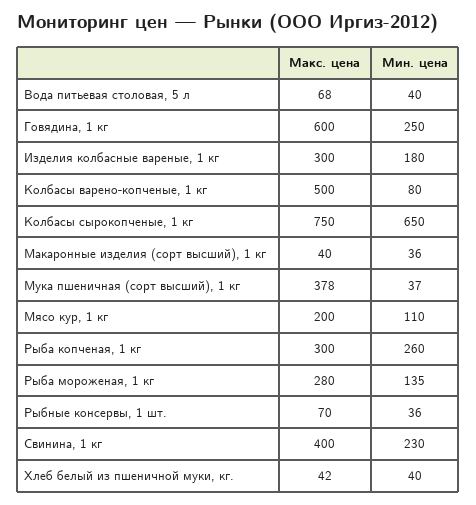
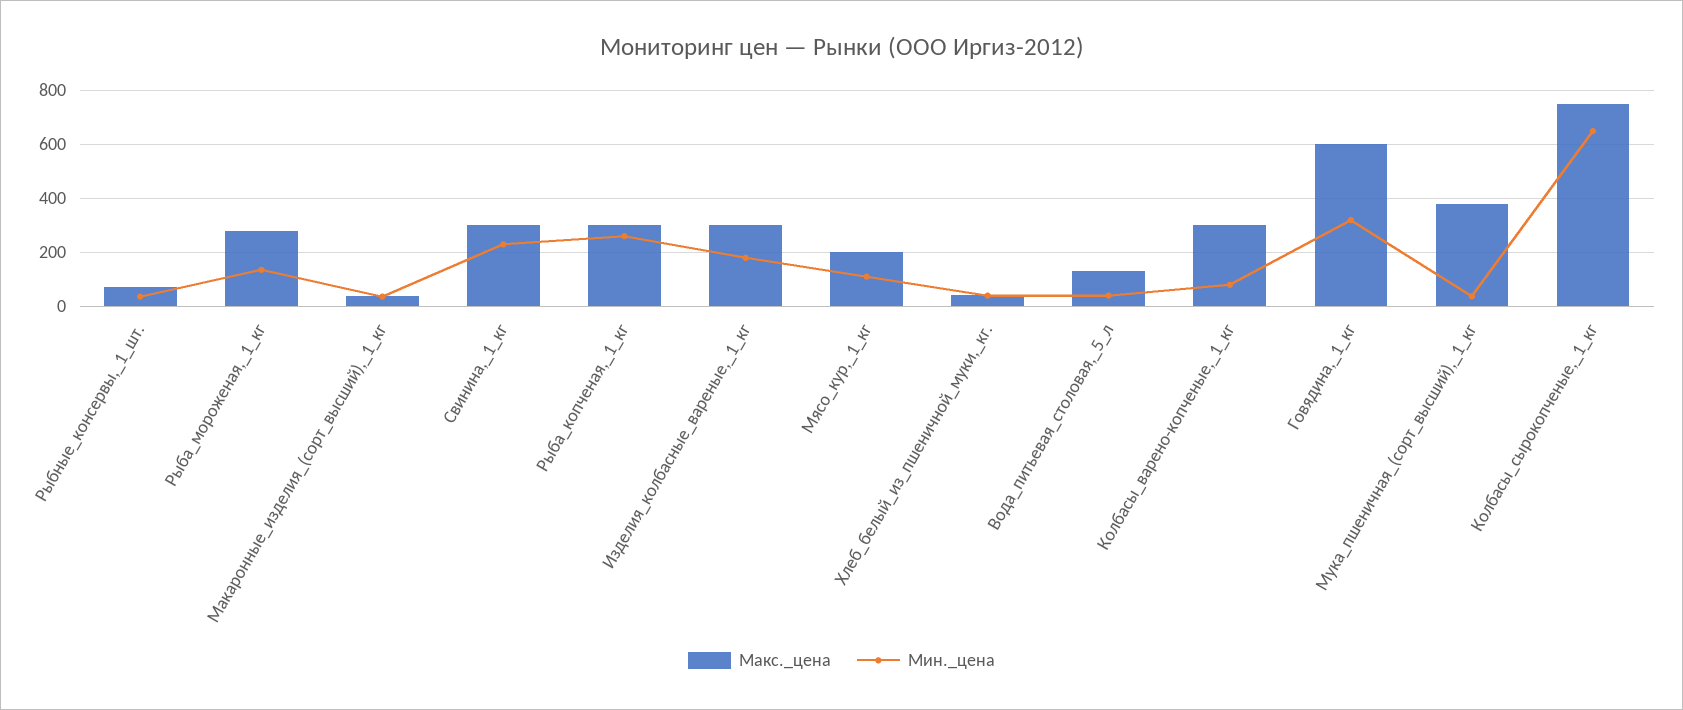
  {
    "Макс. цена": {
-     "Вода питьевая столовая, 5 л": 68,
+     "Вода питьевая столовая, 5 л": 125,
      "Говядина, 1 кг": 600,
      "Изделия колбасные вареные, 1 кг": 300,
-     "Колбасы варено-копченые, 1 кг": 500,
+     "Колбасы варено-копченые, 1 кг": 300,
      "Колбасы сырокопченые, 1 кг": 750,
      "Макаронные изделия (сорт высший), 1 кг": 40,
      "Мука пшеничная (сорт высший), 1 кг": 378,
      "Мясо кур, 1 кг": 200,
      "Рыба копченая, 1 кг": 300,
      "Рыба мороженая, 1 кг": 280,
      "Рыбные консервы, 1 шт.": 70,
-     "Свинина, 1 кг": 400,
+     "Свинина, 1 кг": 300,
      "Хлеб белый из пшеничной муки, кг.": 42
    },
    "Мин. цена": {
      "Вода питьевая столовая, 5 л": 40,
-     "Говядина, 1 кг": 250,
+     "Говядина, 1 кг": 325,
      "Изделия колбасные вареные, 1 кг": 180,
      "Колбасы варено-копченые, 1 кг": 80,
      "Колбасы сырокопченые, 1 кг": 650,
      "Макаронные изделия (сорт высший), 1 кг": 36,
      "Мука пшеничная (сорт высший), 1 кг": 37,
      "Мясо кур, 1 кг": 110,
      "Рыба копченая, 1 кг": 260,
      "Рыба мороженая, 1 кг": 135,
      "Рыбные консервы, 1 шт.": 36,
      "Свинина, 1 кг": 230,
      "Хлеб белый из пшеничной муки, кг.": 40
    }
  }

